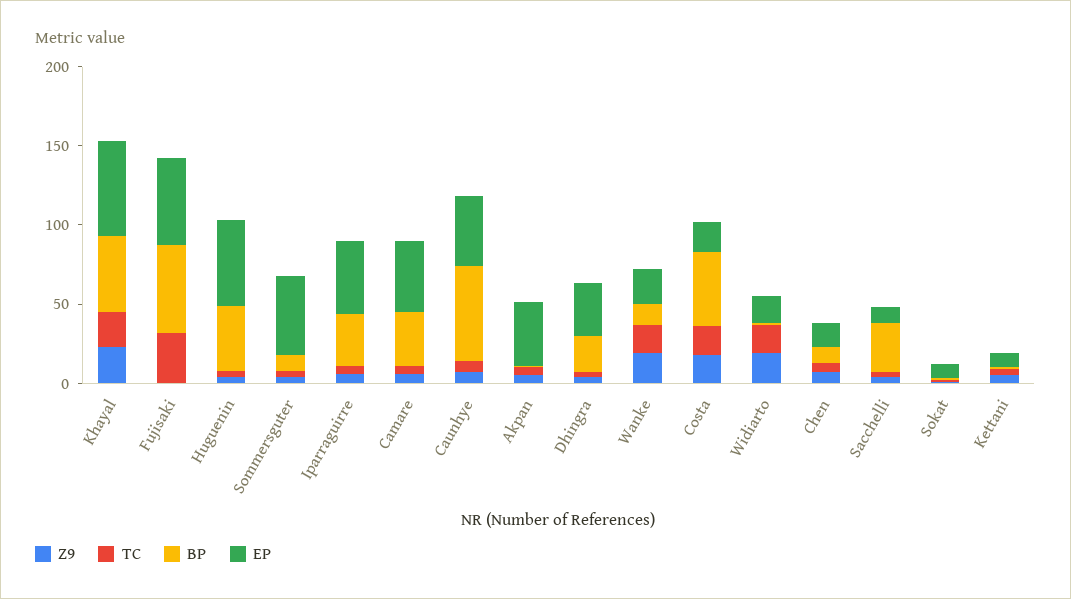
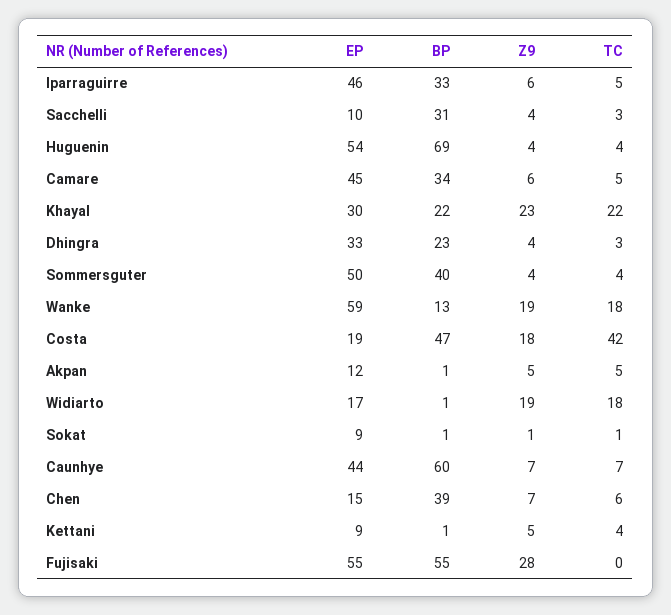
  {
    "Z9": {
      "Khayal": 23,
-     "Fujisaki": 0,
+     "Fujisaki": 28,
      "Huguenin": 4,
      "Sommersguter": 4,
      "Iparraguirre": 6,
      "Camare": 6,
      "Caunhye": 7,
      "Akpan": 5,
      "Dhingra": 4,
      "Wanke": 19,
      "Costa": 18,
      "Widiarto": 19,
      "Chen": 7,
      "Sacchelli": 4,
      "Sokat": 1,
      "Kettani": 5
    },
    "TC": {
      "Khayal": 22,
-     "Fujisaki": 30,
+     "Fujisaki": 0,
      "Huguenin": 4,
      "Sommersguter": 4,
      "Iparraguirre": 5,
      "Camare": 5,
      "Caunhye": 7,
      "Akpan": 5,
      "Dhingra": 3,
      "Wanke": 18,
-     "Costa": 20,
+     "Costa": 42,
      "Widiarto": 18,
      "Chen": 6,
      "Sacchelli": 3,
      "Sokat": 1,
      "Kettani": 4
    },
    "BP": {
-     "Khayal": 50,
+     "Khayal": 22,
      "Fujisaki": 55,
-     "Huguenin": 40,
+     "Huguenin": 69,
-     "Sommersguter": 10,
+     "Sommersguter": 40,
      "Iparraguirre": 33,
      "Camare": 34,
      "Caunhye": 60,
      "Akpan": 1,
      "Dhingra": 23,
      "Wanke": 13,
      "Costa": 47,
      "Widiarto": 1,
-     "Chen": 10,
+     "Chen": 39,
      "Sacchelli": 31,
      "Sokat": 1,
      "Kettani": 1
    },
    "EP": {
-     "Khayal": 60,
+     "Khayal": 30,
      "Fujisaki": 55,
      "Huguenin": 54,
      "Sommersguter": 50,
      "Iparraguirre": 46,
      "Camare": 45,
      "Caunhye": 44,
-     "Akpan": 40,
+     "Akpan": 12,
      "Dhingra": 33,
-     "Wanke": 20,
+     "Wanke": 59,
      "Costa": 19,
      "Widiarto": 17,
      "Chen": 15,
      "Sacchelli": 10,
      "Sokat": 9,
      "Kettani": 9
    }
  }

